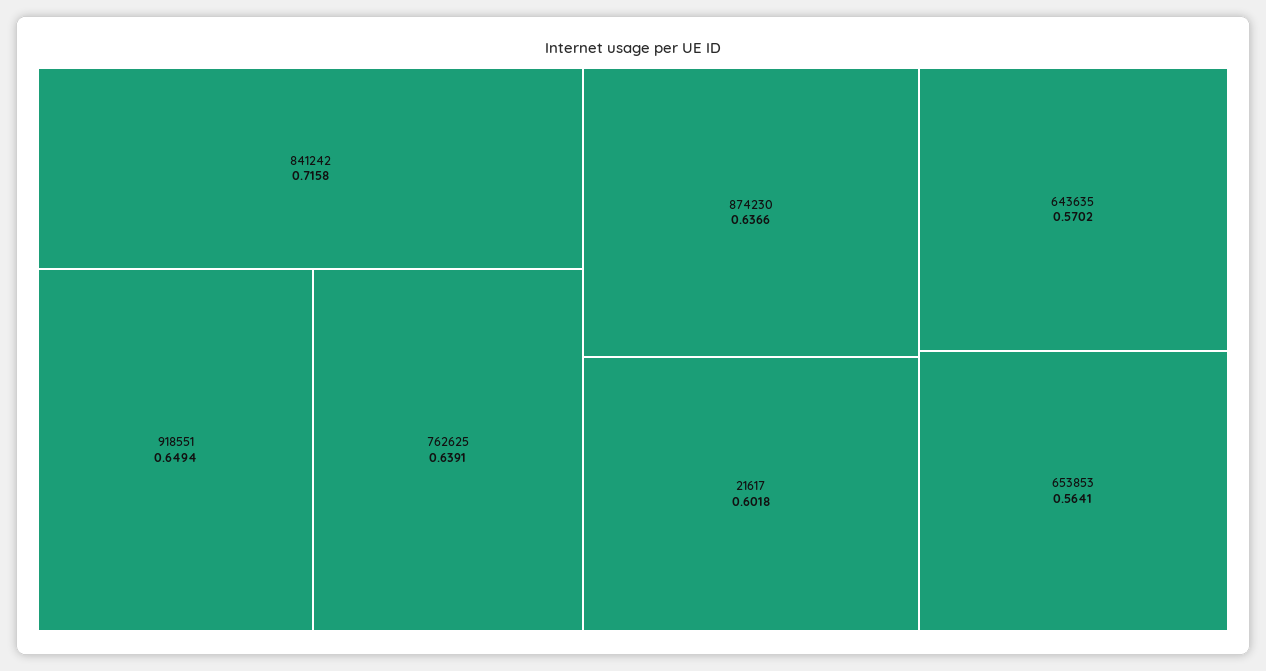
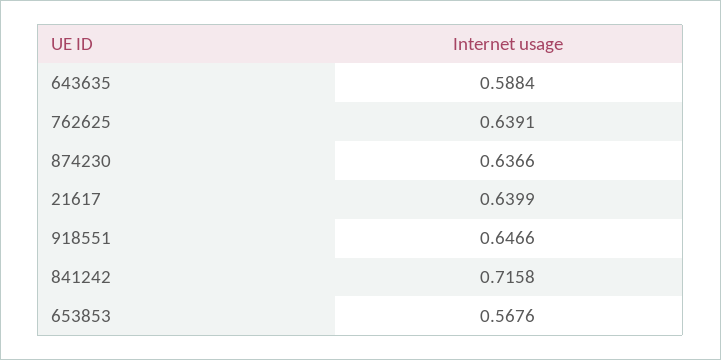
  {
    "841242": 0.7158,
-   "918551": 0.6494,
+   "918551": 0.6466,
    "762625": 0.6391,
    "874230": 0.6366,
-   "21617": 0.6018,
+   "21617": 0.6399,
-   "643635": 0.5702,
+   "643635": 0.5884,
-   "653853": 0.5641
+   "653853": 0.5676
  }

